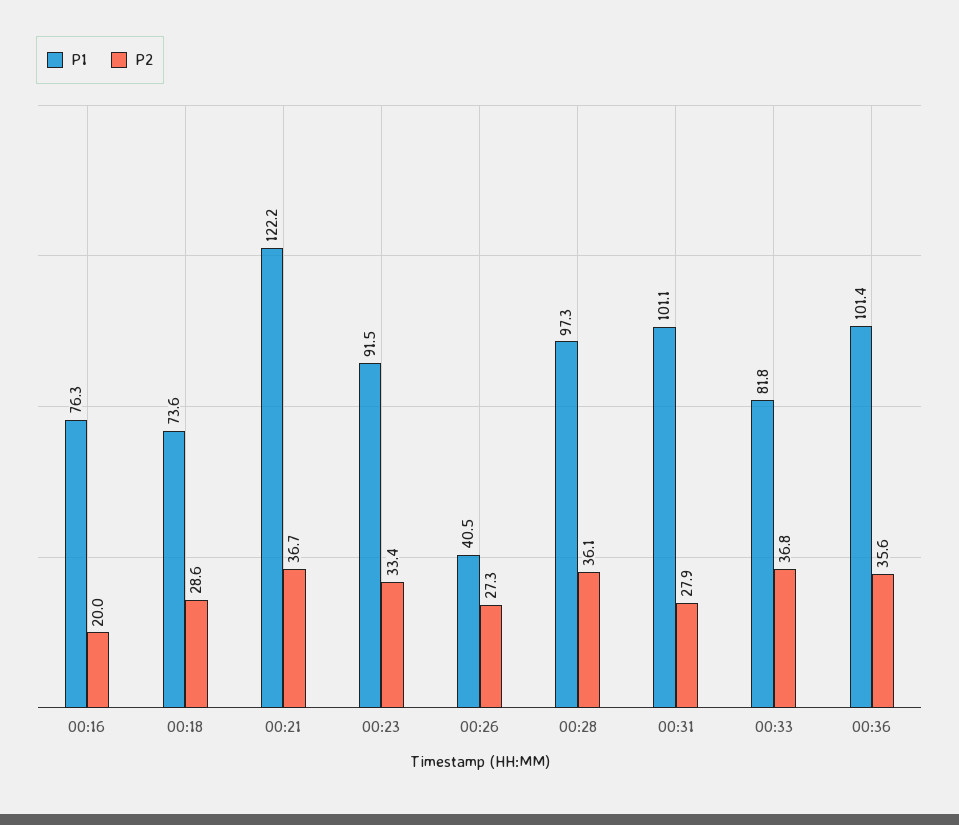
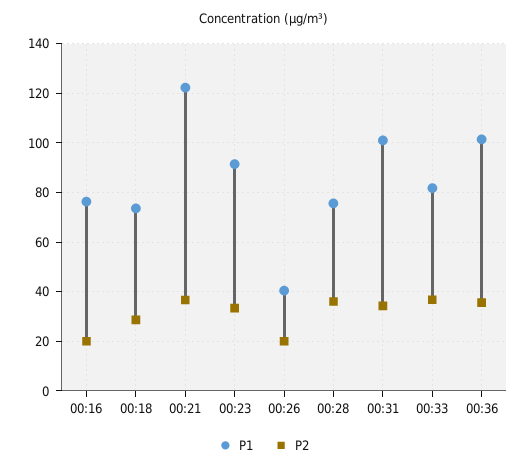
  {
    "P1": {
      "00:16": 76.3,
      "00:18": 73.6,
      "00:21": 122.2,
      "00:23": 91.5,
      "00:26": 40.5,
-     "00:28": 97.3,
+     "00:28": 75,
      "00:31": 101.1,
      "00:33": 81.8,
      "00:36": 101.4
    },
    "P2": {
      "00:16": 20,
      "00:18": 28.6,
      "00:21": 36.7,
      "00:23": 33.4,
-     "00:26": 27.3,
+     "00:26": 20,
      "00:28": 36.1,
-     "00:31": 27.9,
+     "00:31": 35,
      "00:33": 36.8,
      "00:36": 35.6
    }
  }

